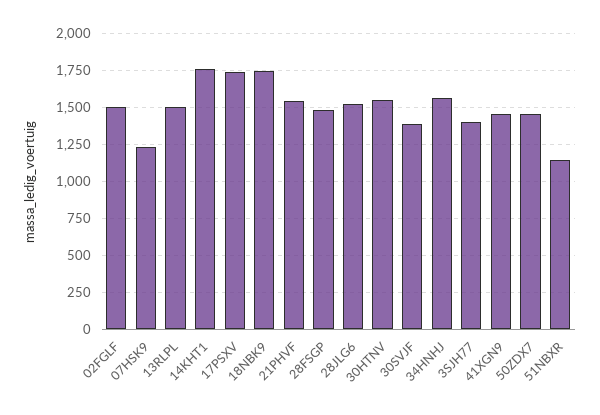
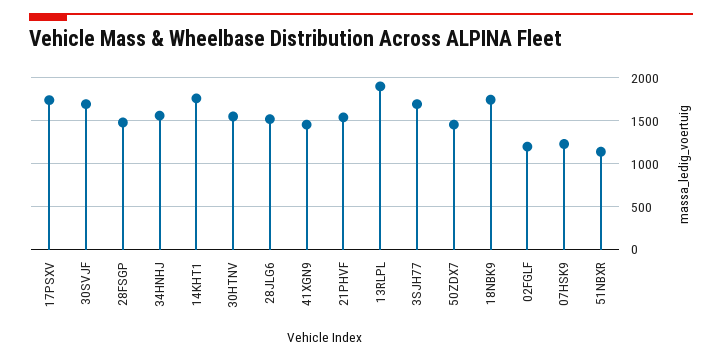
  {
-   "02FGLF": 1500,
+   "02FGLF": 1200,
    "07HSK9": 1250,
-   "13RLPL": 1500,
+   "13RLPL": 1900,
    "14KHT1": 1750,
    "17PSXV": 1750,
    "18NBK9": 1750,
    "21PHVF": 1550,
    "28FSGP": 1500,
    "28JLG6": 1500,
    "30HTNV": 1550,
-   "30SVJF": 1400,
+   "30SVJF": 1700,
    "34HNHJ": 1550,
-   "3SJH77": 1400,
+   "3SJH77": 1700,
    "41XGN9": 1450,
    "50ZDX7": 1450,
    "51NBXR": 1150
  }

